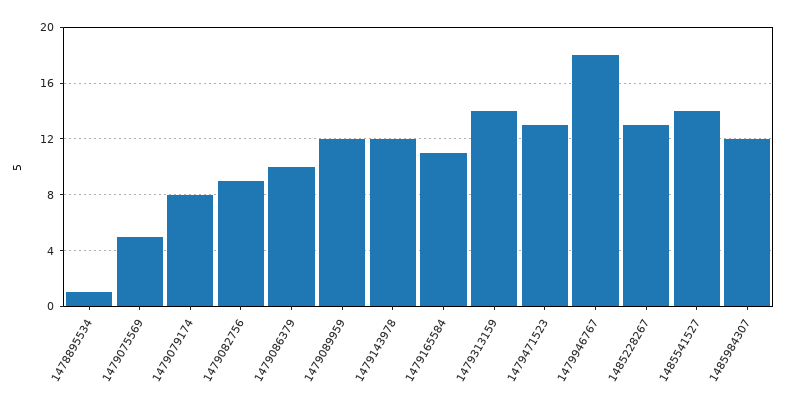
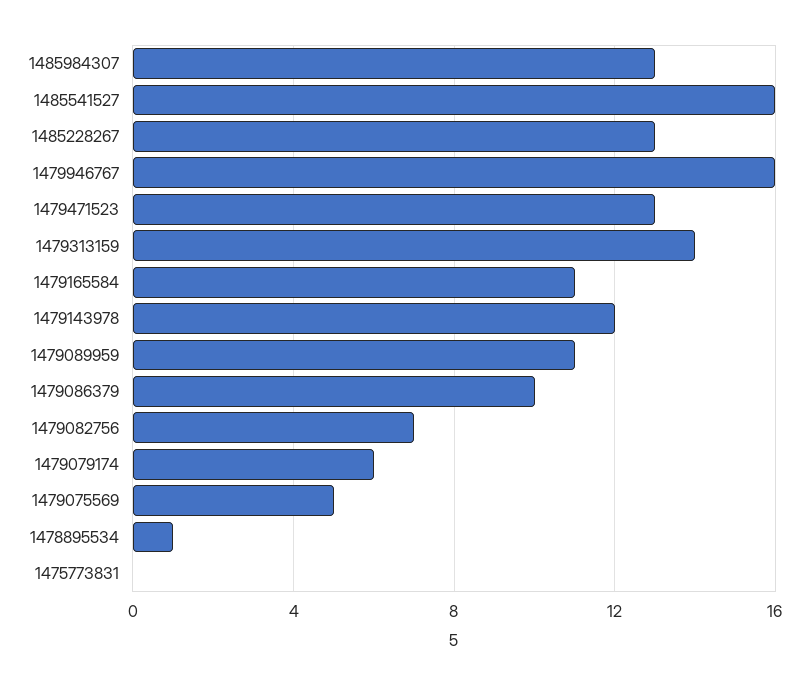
  {
    "1478895534": 1,
    "1479075569": 5,
-   "1479079174": 8,
+   "1479079174": 6,
-   "1479082756": 9,
+   "1479082756": 7,
    "1479086379": 10,
-   "1479089959": 12,
+   "1479089959": 11,
    "1479143978": 12,
    "1479165584": 11,
    "1479313159": 14,
    "1479471523": 13,
-   "1479946767": 18,
+   "1479946767": 16,
    "1485228267": 13,
-   "1485541527": 14,
+   "1485541527": 16,
-   "1485984307": 12
+   "1485984307": 13,
+   "1475773831": 0
  }

